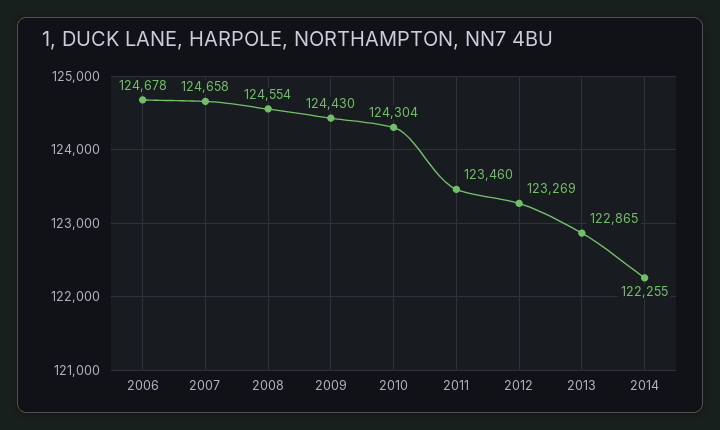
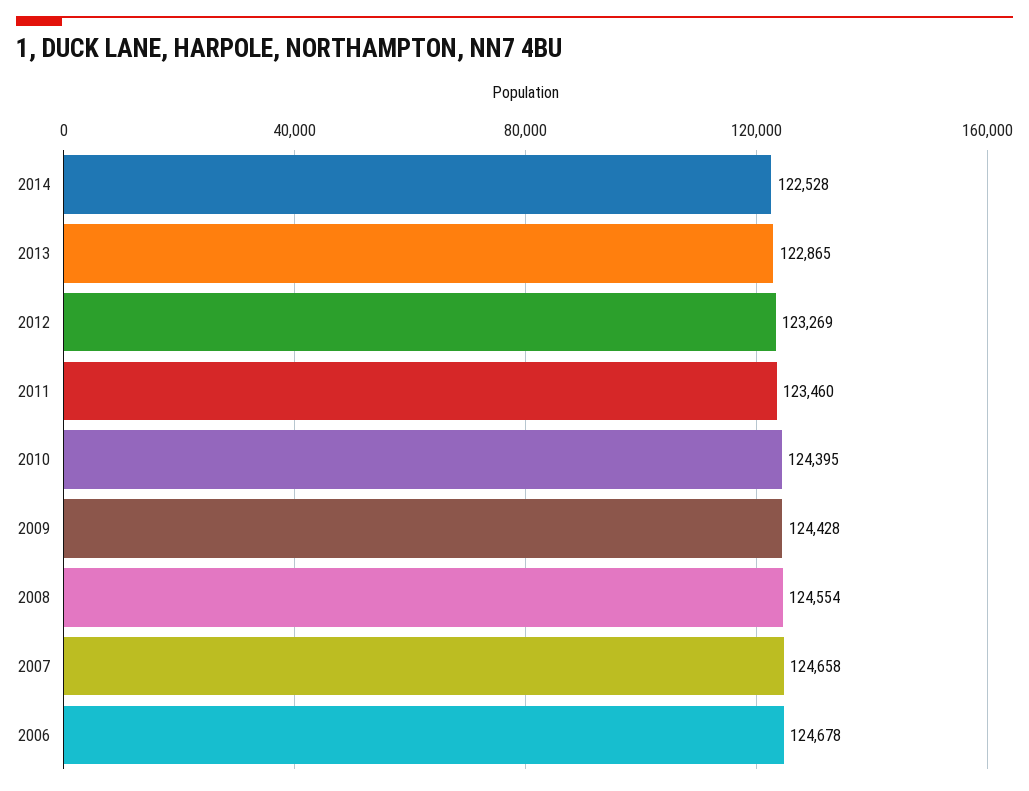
  {
    "2006": 124678,
    "2007": 124658,
    "2008": 124554,
-   "2009": 124430,
+   "2009": 124428,
-   "2010": 124304,
+   "2010": 124395,
    "2011": 123460,
    "2012": 123269,
    "2013": 122865,
-   "2014": 122255
+   "2014": 122528
  }

